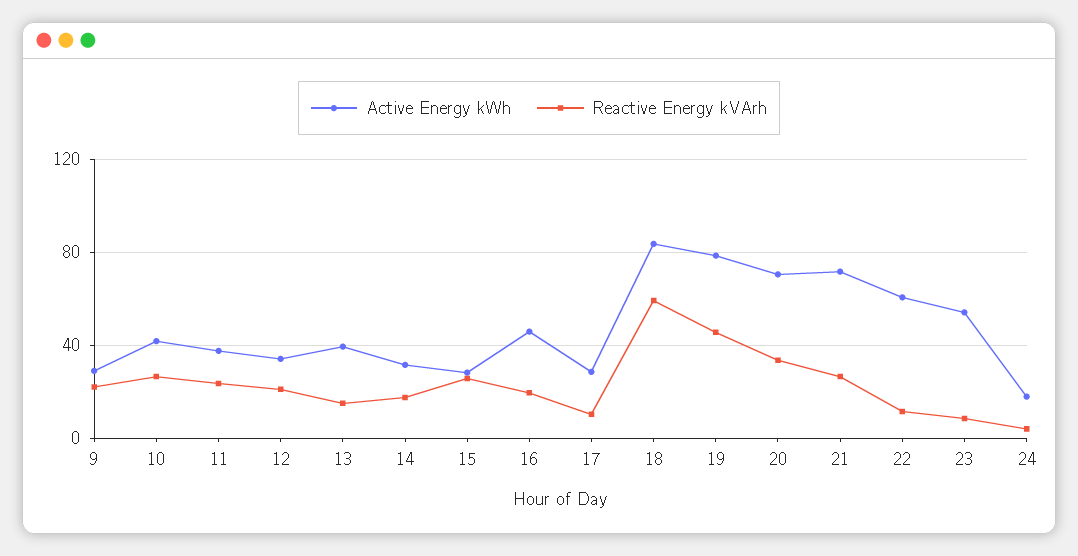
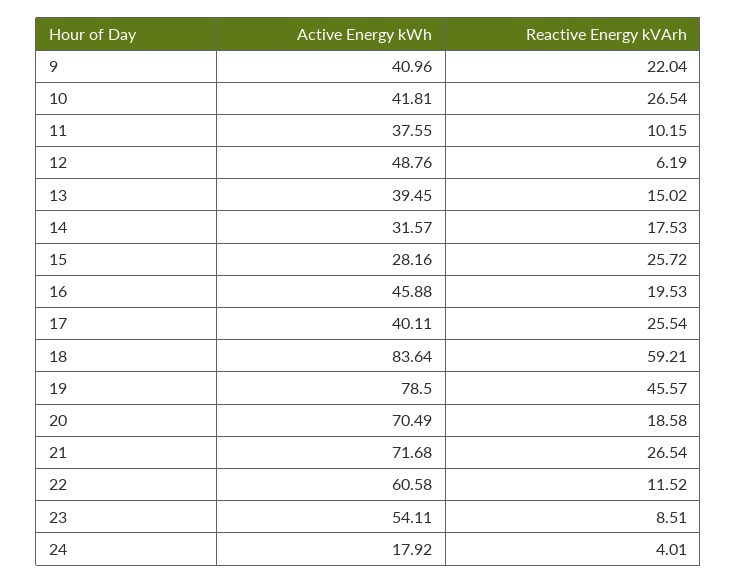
  {
    "Active Energy kWh": {
-     "9": 30,
+     "9": 40.96,
      "10": 41.81,
      "11": 37.55,
-     "12": 35,
+     "12": 48.76,
      "13": 39.45,
      "14": 31.57,
      "15": 28.16,
      "16": 45.88,
-     "17": 30,
+     "17": 40.11,
      "18": 83.64,
      "19": 78.5,
      "20": 70.49,
      "21": 71.68,
      "22": 60.58,
      "23": 54.11,
      "24": 17.92
    },
    "Reactive Energy kVArh": {
      "9": 22.04,
      "10": 26.54,
-     "11": 25,
+     "11": 10.15,
-     "12": 20,
+     "12": 6.19,
      "13": 15.02,
      "14": 17.53,
      "15": 25.72,
      "16": 19.53,
-     "17": 10,
+     "17": 25.54,
      "18": 59.21,
      "19": 45.57,
-     "20": 35,
+     "20": 18.58,
      "21": 26.54,
      "22": 11.52,
      "23": 8.51,
      "24": 4.01
    }
  }

